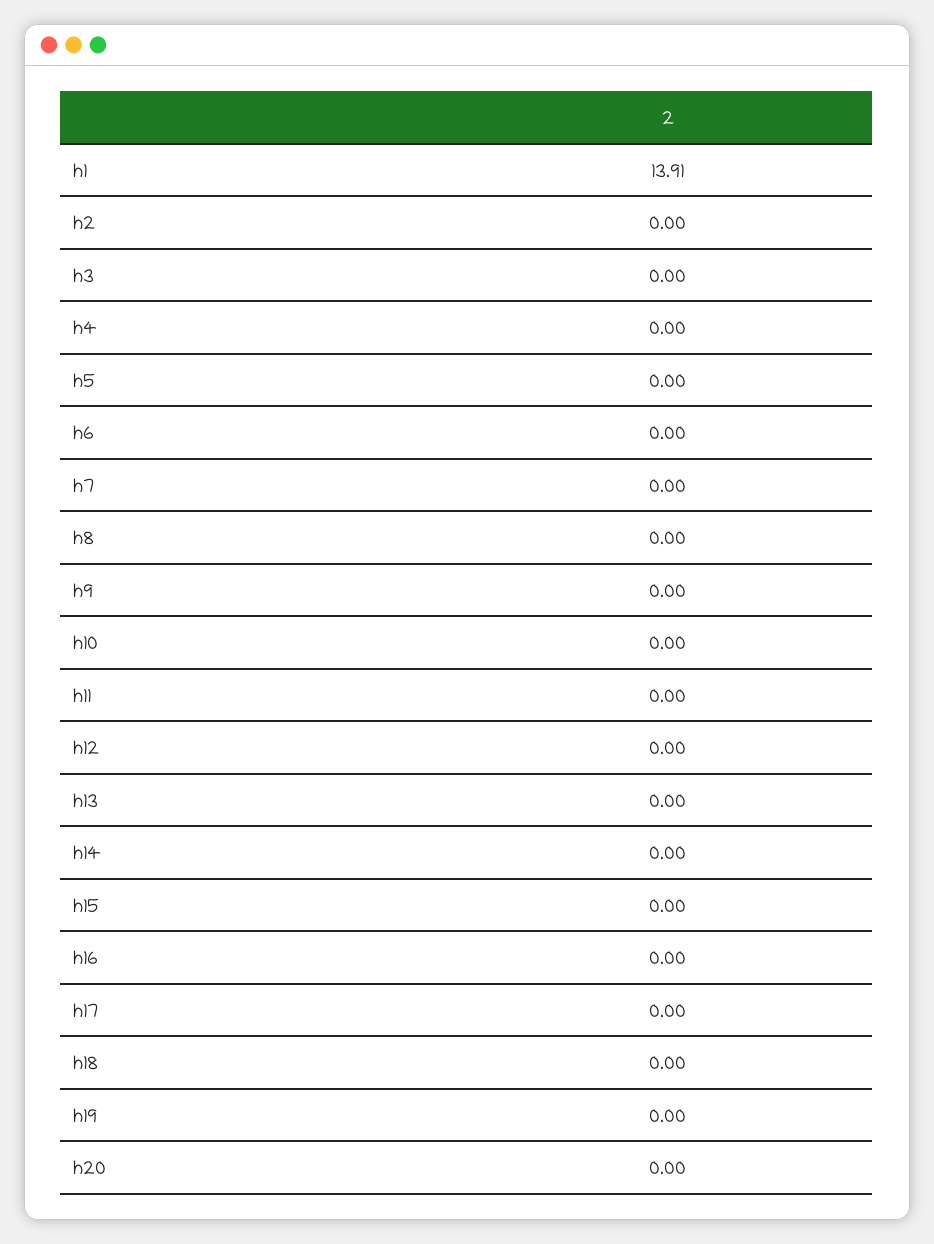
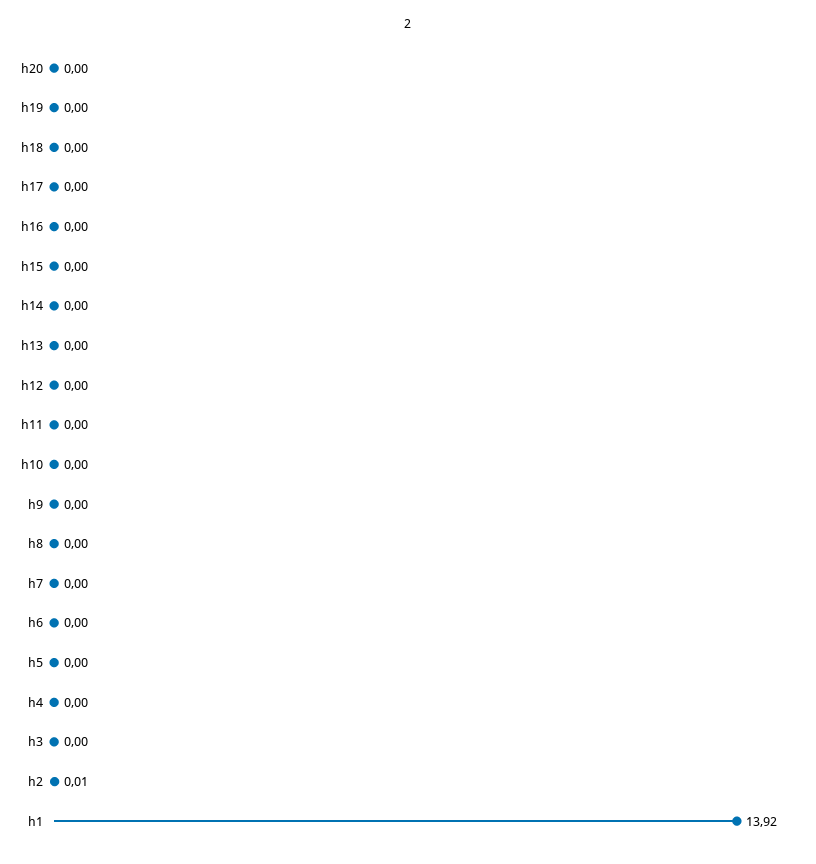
  {
-   "h1": 13.91,
+   "h1": 13.92,
-   "h2": 0,
+   "h2": 0.01,
    "h3": 0,
    "h4": 0,
    "h5": 0,
    "h6": 0,
    "h7": 0,
    "h8": 0,
    "h9": 0,
    "h10": 0,
    "h11": 0,
    "h12": 0,
    "h13": 0,
    "h14": 0,
    "h15": 0,
    "h16": 0,
    "h17": 0,
    "h18": 0,
    "h19": 0,
    "h20": 0
  }

